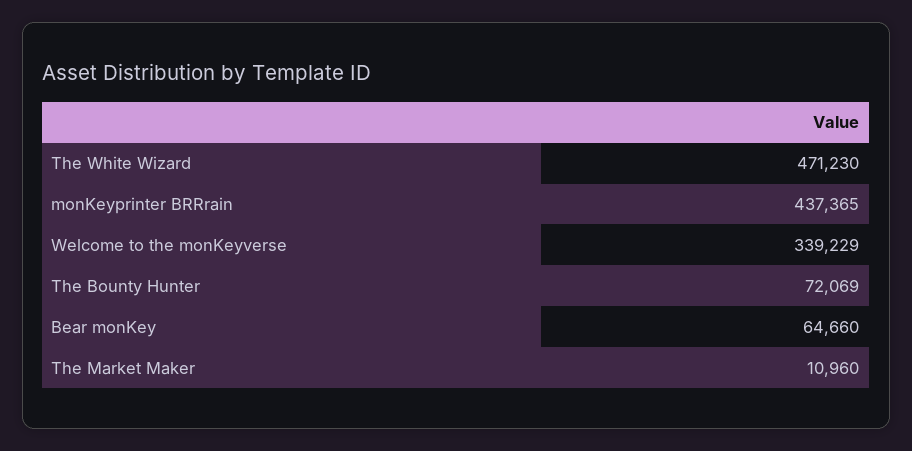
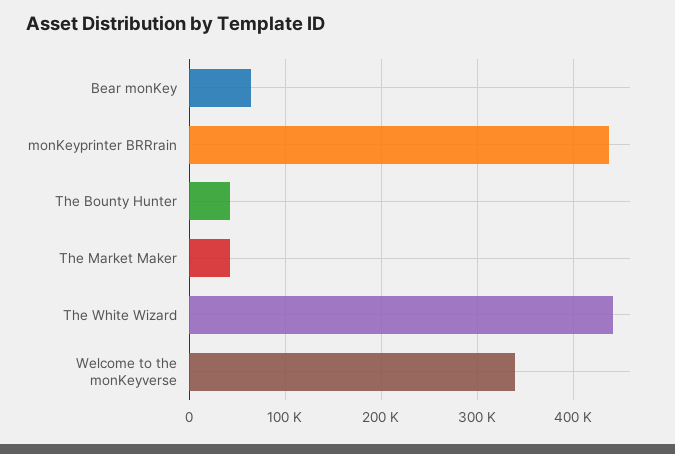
  {
-   "The White Wizard": 471230,
+   "The White Wizard": 440000,
    "monKeyprinter BRRrain": 437365,
    "Welcome to the monKeyverse": 339229,
-   "The Bounty Hunter": 72069,
+   "The Bounty Hunter": 40000,
    "Bear monKey": 64660,
-   "The Market Maker": 10960
+   "The Market Maker": 40000
  }

